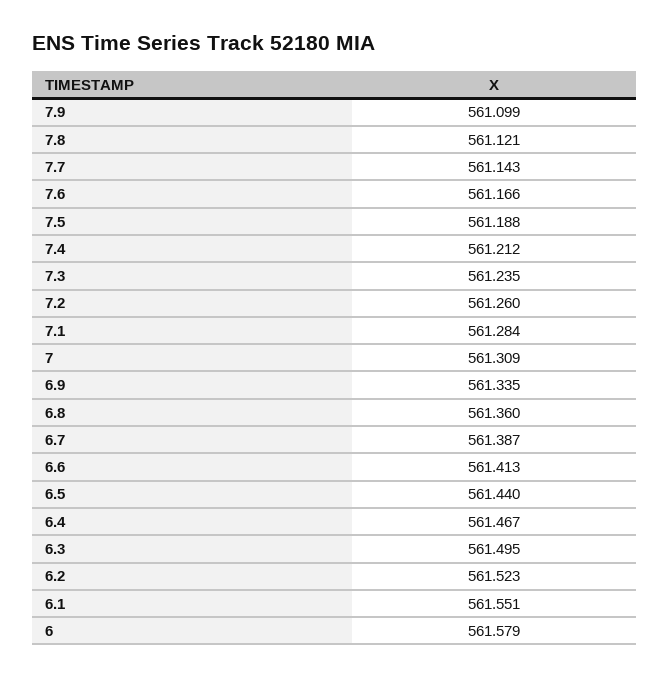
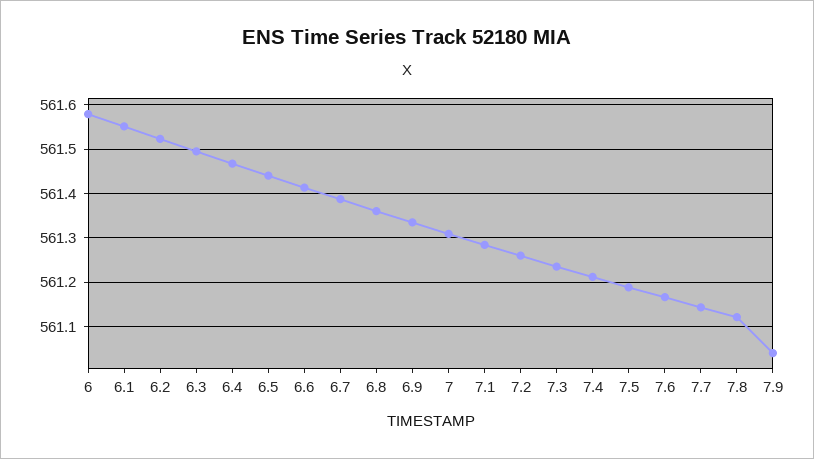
  {
-   "7.9": 561.099,
+   "7.9": 561.04,
    "7.8": 561.121,
    "7.7": 561.143,
    "7.6": 561.166,
    "7.5": 561.188,
    "7.4": 561.212,
    "7.3": 561.235,
    "7.2": 561.26,
    "7.1": 561.284,
    "7": 561.309,
    "6.9": 561.335,
    "6.8": 561.36,
    "6.7": 561.387,
    "6.6": 561.413,
    "6.5": 561.44,
    "6.4": 561.467,
    "6.3": 561.495,
    "6.2": 561.523,
    "6.1": 561.551,
    "6": 561.579
  }

